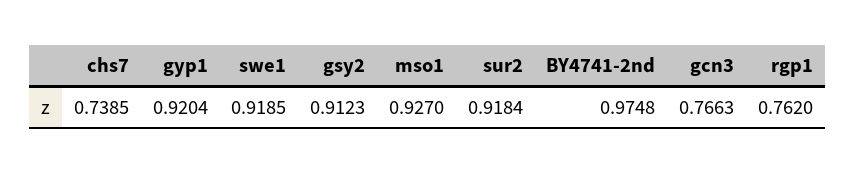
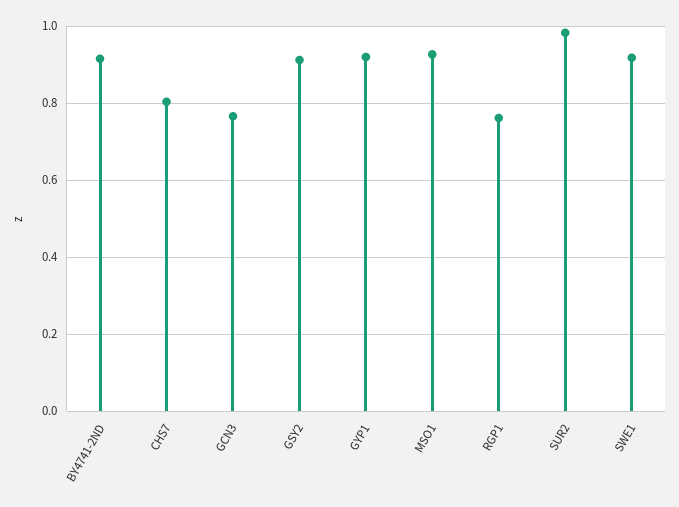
  {
-   "chs7": 0.7385,
+   "chs7": 0.8,
    "gyp1": 0.9204,
    "swe1": 0.9185,
    "gsy2": 0.9123,
    "mso1": 0.927,
-   "sur2": 0.9184,
+   "sur2": 0.98,
-   "BY4741-2nd": 0.9748,
+   "BY4741-2nd": 0.92,
    "gcn3": 0.7663,
    "rgp1": 0.762
  }

